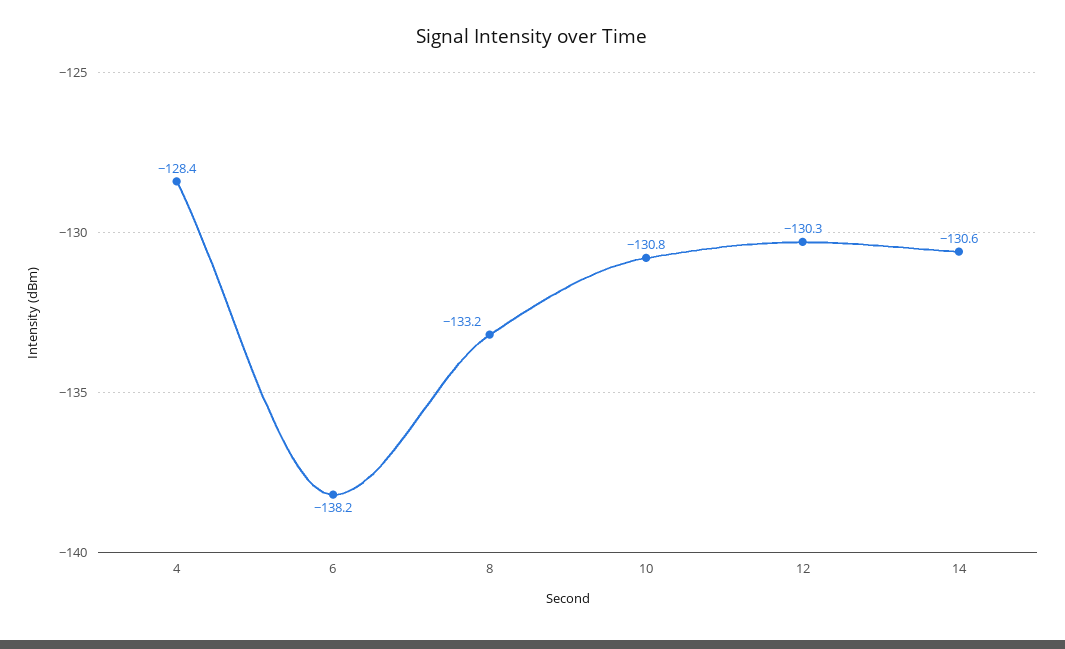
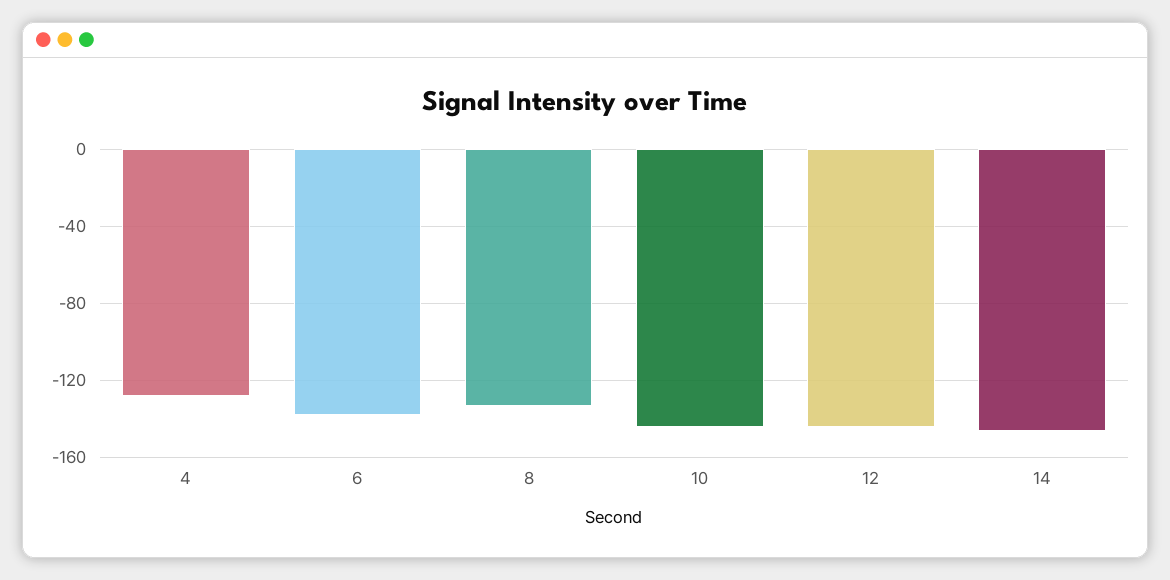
  {
    "4": -128.4,
    "6": -138.2,
    "8": -133.2,
-   "10": -130.8,
+   "10": -145,
-   "12": -130.3,
+   "12": -145,
-   "14": -130.6
+   "14": -145
  }

